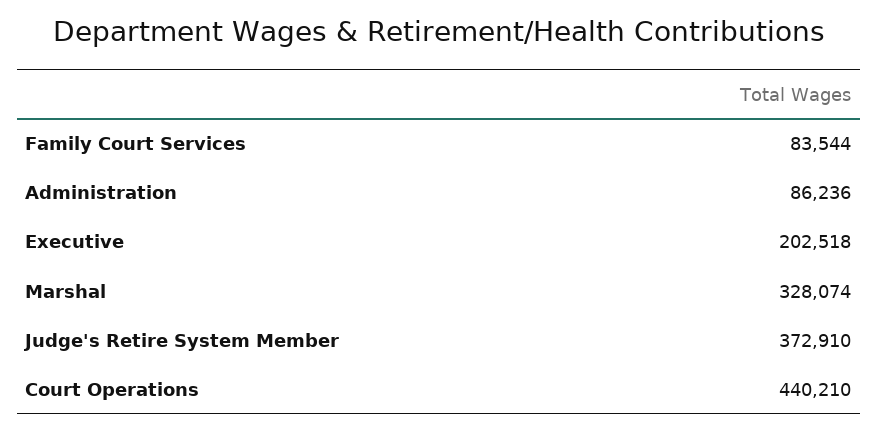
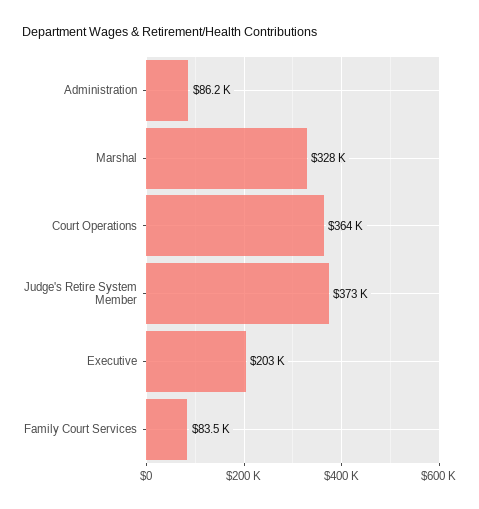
  {
    "Family Court Services": 83544,
    "Administration": 86236,
    "Executive": 202518,
    "Marshal": 328074,
    "Judge's Retire System Member": 372910,
-   "Court Operations": 440210
+   "Court Operations": 364000
  }

